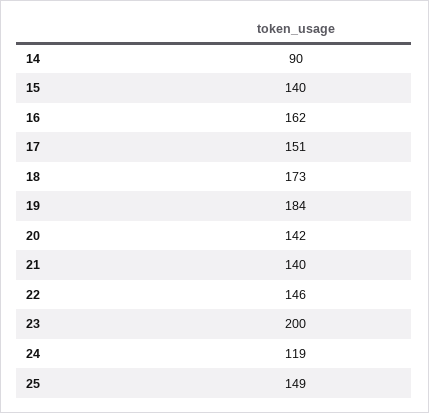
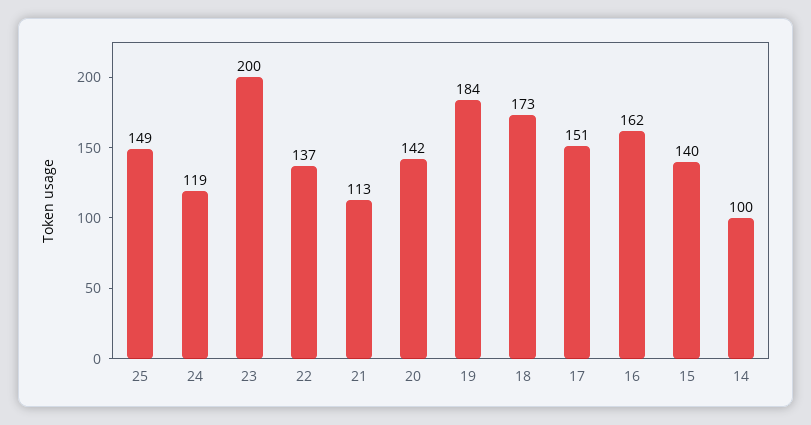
  {
-   "14": 90,
+   "14": 100,
    "15": 140,
    "16": 162,
    "17": 151,
    "18": 173,
    "19": 184,
    "20": 142,
-   "21": 140,
+   "21": 113,
-   "22": 146,
+   "22": 137,
    "23": 200,
    "24": 119,
    "25": 149
  }

